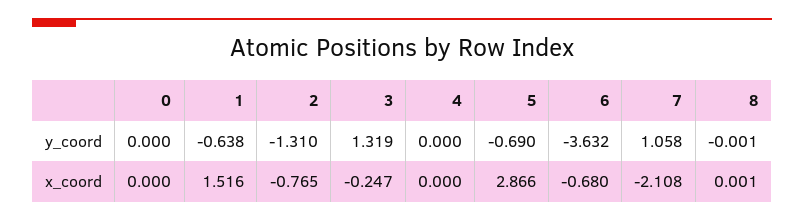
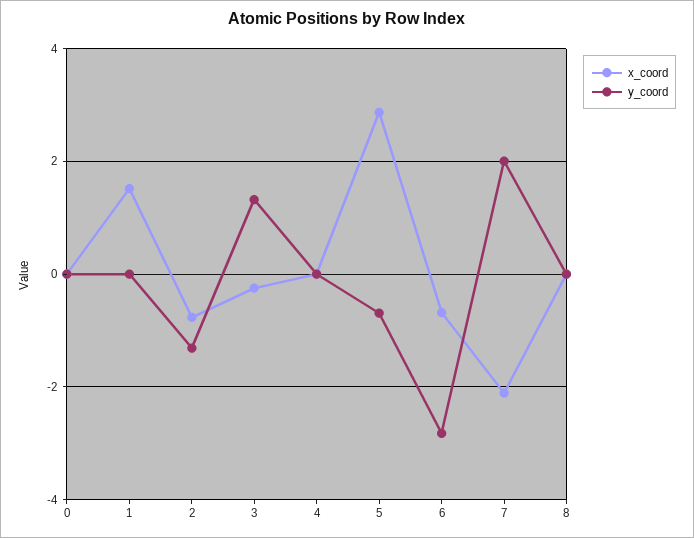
  {
    "y_coord": {
      "0": 0,
-     "1": -0.638,
+     "1": 0,
      "2": -1.31,
      "3": 1.319,
      "4": 0,
      "5": -0.69,
-     "6": -3.632,
+     "6": -2.8,
-     "7": 1.058,
+     "7": 2,
      "8": -0.001
    },
    "x_coord": {
      "0": 0,
      "1": 1.516,
      "2": -0.765,
      "3": -0.247,
      "4": 0,
      "5": 2.866,
      "6": -0.68,
      "7": -2.108,
      "8": 0.001
    }
  }

